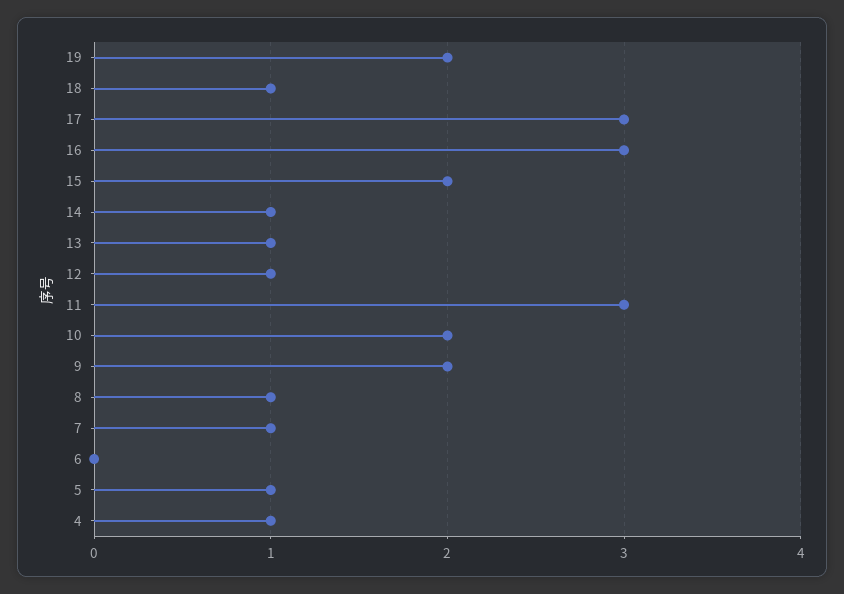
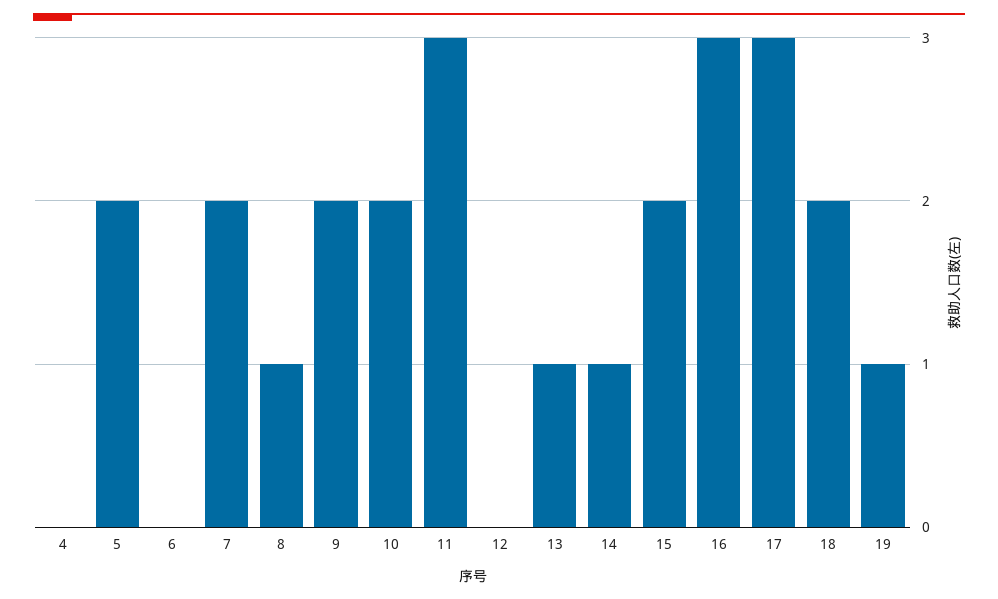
  {
-   "19": 2,
+   "19": 1,
-   "18": 1,
+   "18": 2,
    "17": 3,
    "16": 3,
    "15": 2,
    "14": 1,
    "13": 1,
-   "12": 1,
+   "12": 0,
    "11": 3,
    "10": 2,
    "9": 2,
    "8": 1,
-   "7": 1,
+   "7": 2,
    "6": 0,
-   "5": 1,
+   "5": 2,
-   "4": 1
+   "4": 0
  }

